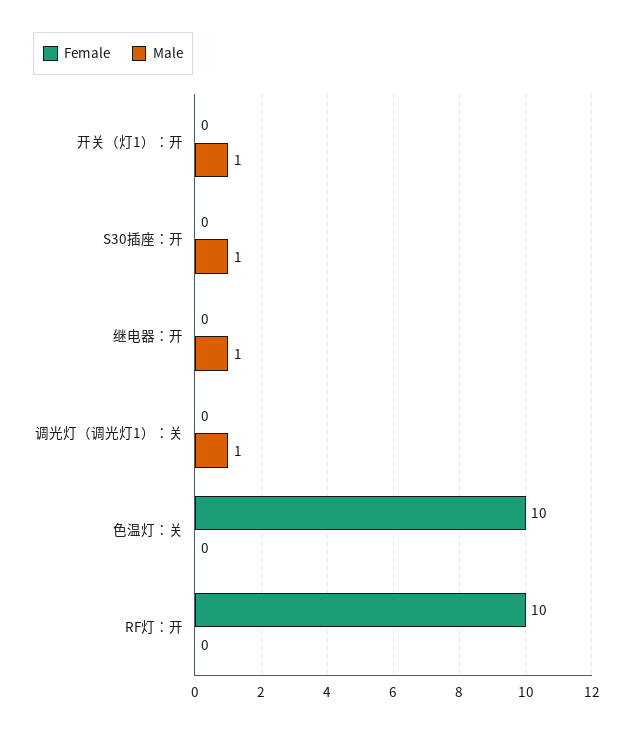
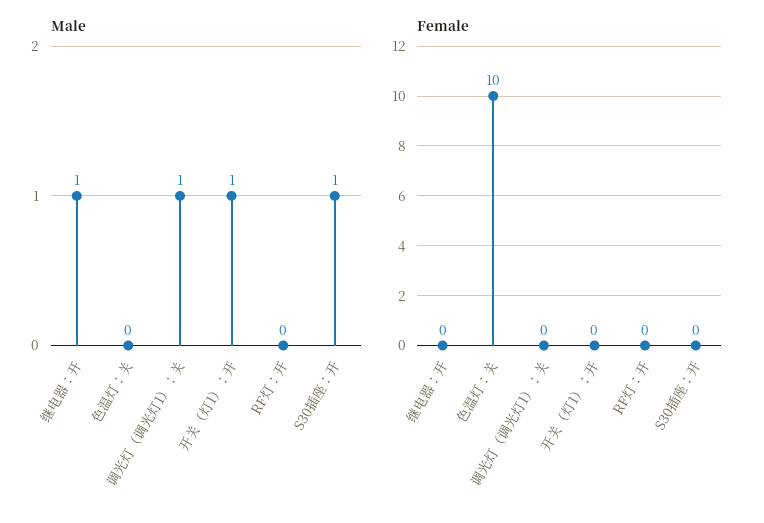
  {
    "Female": {
      "开关（灯1）：开": 0,
      "S30插座：开": 0,
      "继电器：开": 0,
      "调光灯（调光灯1）：关": 0,
      "色温灯：关": 10,
-     "RF灯：开": 10
+     "RF灯：开": 0
    },
    "Male": {
      "开关（灯1）：开": 1,
      "S30插座：开": 1,
      "继电器：开": 1,
      "调光灯（调光灯1）：关": 1,
      "色温灯：关": 0,
      "RF灯：开": 0
    }
  }

